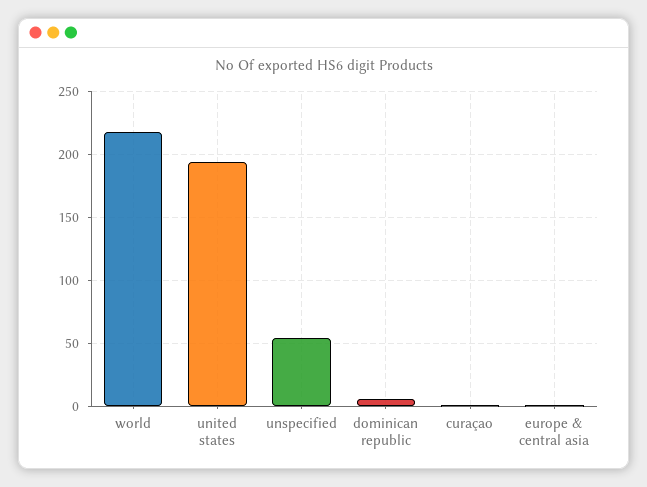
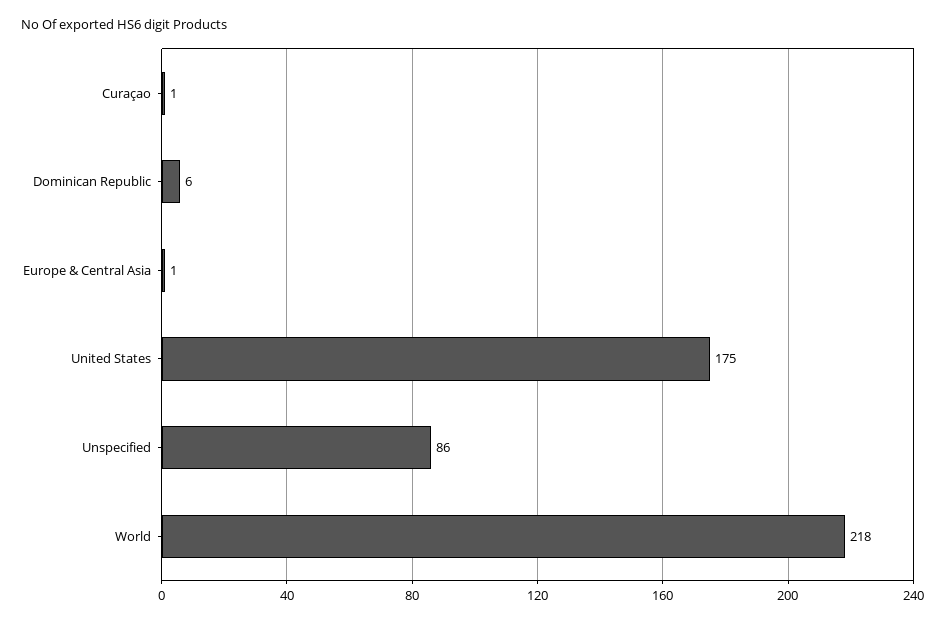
  {
    "world": 218,
-   "united states": 195,
+   "united states": 175,
-   "unspecified": 55,
+   "unspecified": 86,
    "dominican republic": 6,
    "curaçao": 1,
    "europe & central asia": 1
  }

